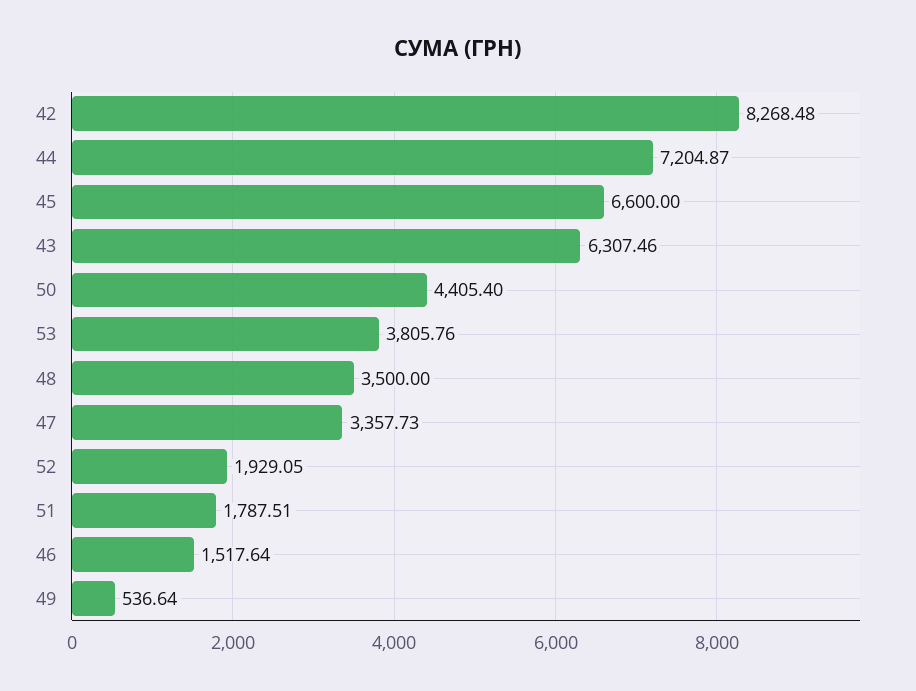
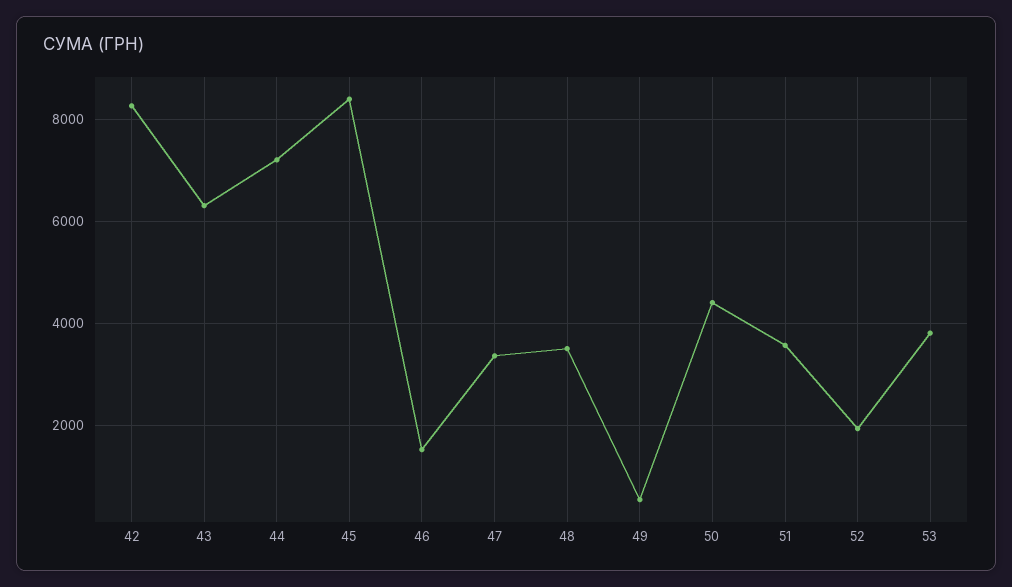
  {
    "42": 8268.48,
    "44": 7204.87,
-   "45": 6600,
+   "45": 8400,
    "43": 6307.46,
    "50": 4405.4,
    "53": 3805.76,
    "48": 3500,
    "47": 3357.73,
    "52": 1929.05,
-   "51": 1787.51,
+   "51": 3600,
    "46": 1517.64,
    "49": 536.64
  }

